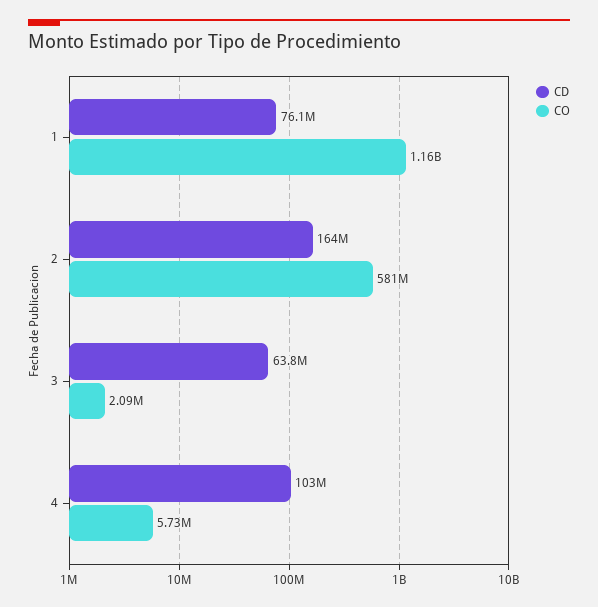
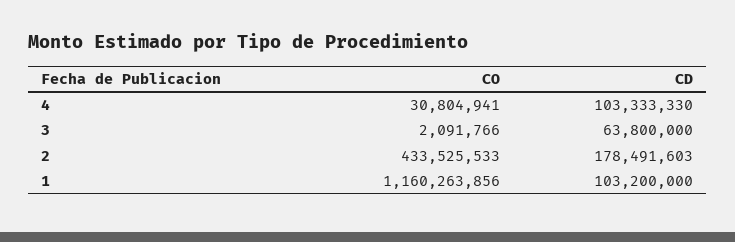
  {
    "CD": {
-     "1": 76100000,
+     "1": 103200000,
-     "2": 164000000,
+     "2": 178491603,
      "3": 63800000,
      "4": 103333330
    },
    "CO": {
      "1": 1160263856,
-     "2": 581000000,
+     "2": 433525533,
      "3": 2091766,
-     "4": 5730000
+     "4": 30804941
    }
  }

